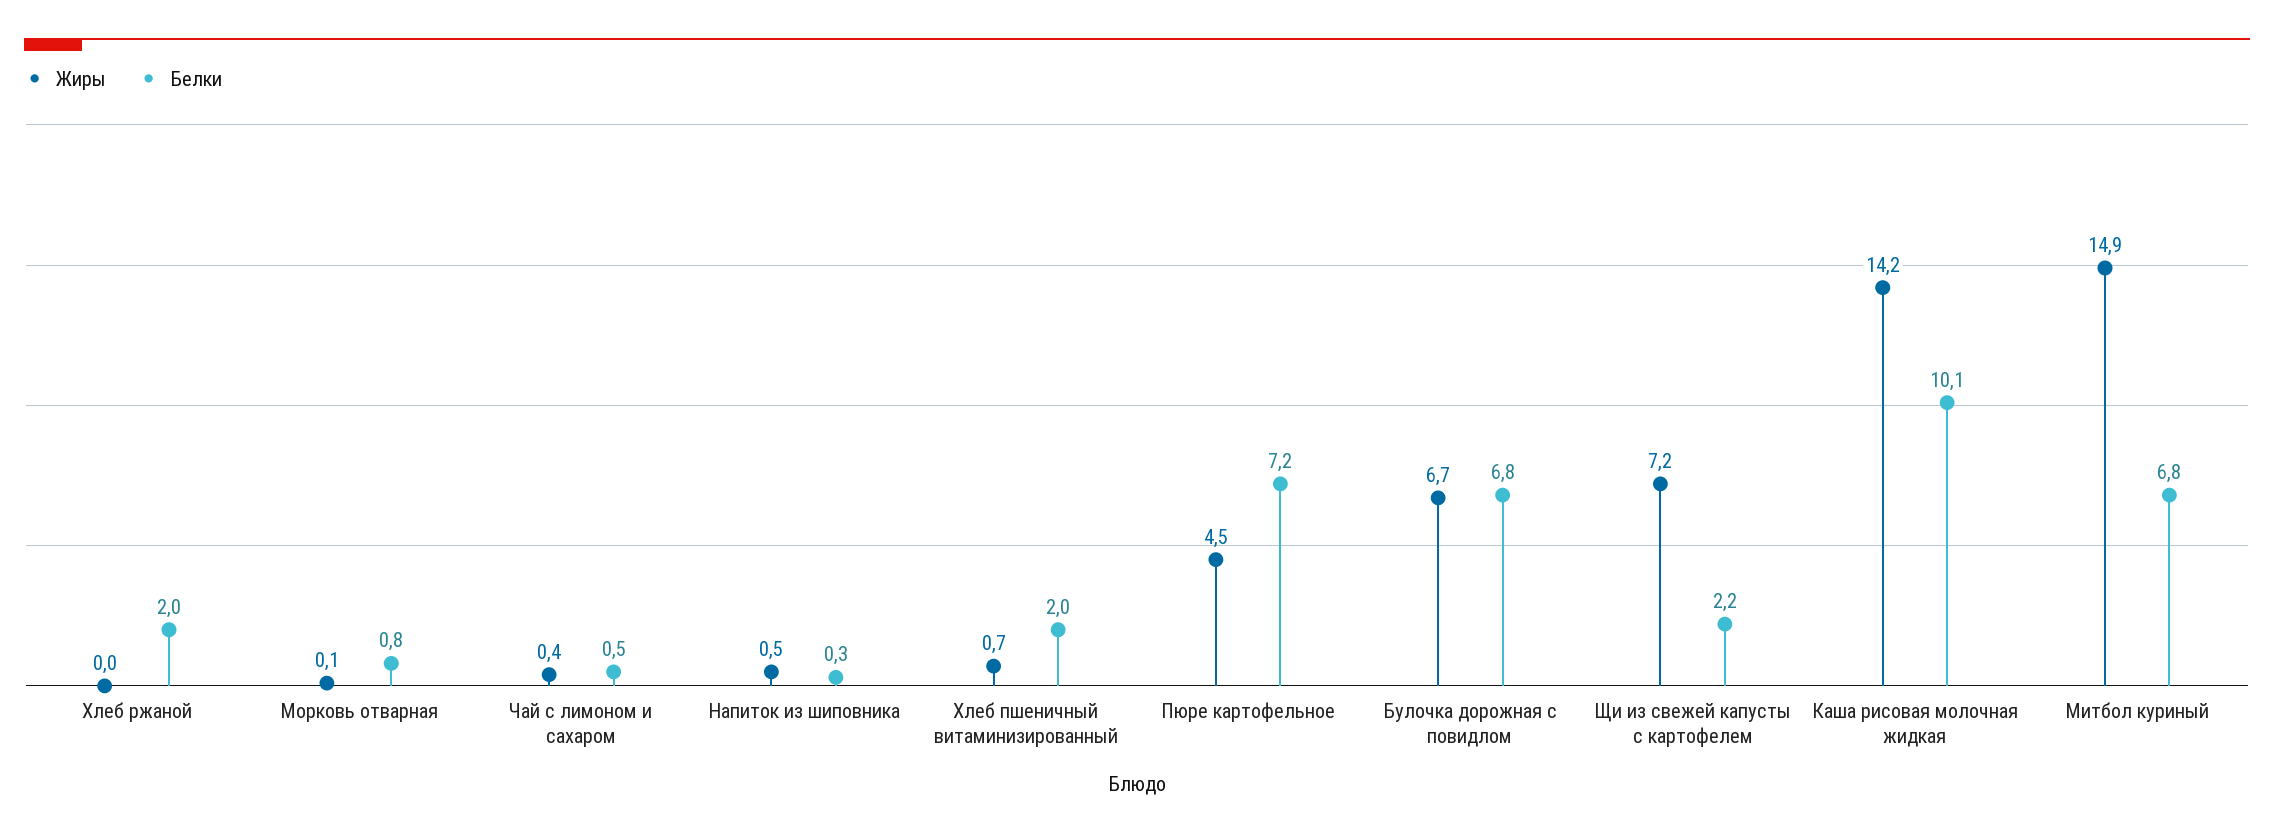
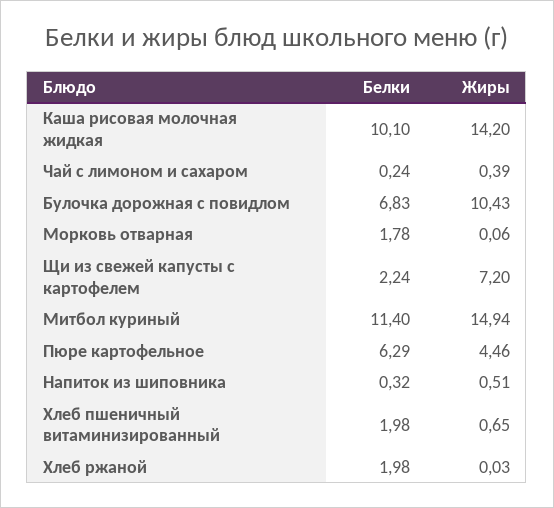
  {
    "Жиры": {
      "Хлеб ржаной": 0.03,
      "Морковь отварная": 0.06,
      "Чай с лимоном и сахаром": 0.39,
      "Напиток из шиповника": 0.51,
      "Хлеб пшеничный витаминизированный": 0.65,
      "Пюре картофельное": 4.46,
-     "Булочка дорожная с повидлом": 6.7,
+     "Булочка дорожная с повидлом": 10.43,
      "Щи из свежей капусты с картофелем": 7.2,
      "Каша рисовая молочная жидкая": 14.2,
      "Митбол куриный": 14.94
    },
    "Белки": {
      "Хлеб ржаной": 1.98,
-     "Морковь отварная": 0.8,
+     "Морковь отварная": 1.78,
-     "Чай с лимоном и сахаром": 0.5,
+     "Чай с лимоном и сахаром": 0.24,
      "Напиток из шиповника": 0.32,
      "Хлеб пшеничный витаминизированный": 1.98,
-     "Пюре картофельное": 7.2,
+     "Пюре картофельное": 6.29,
      "Булочка дорожная с повидлом": 6.83,
      "Щи из свежей капусты с картофелем": 2.24,
      "Каша рисовая молочная жидкая": 10.1,
-     "Митбол куриный": 6.8
+     "Митбол куриный": 11.4
    }
  }

